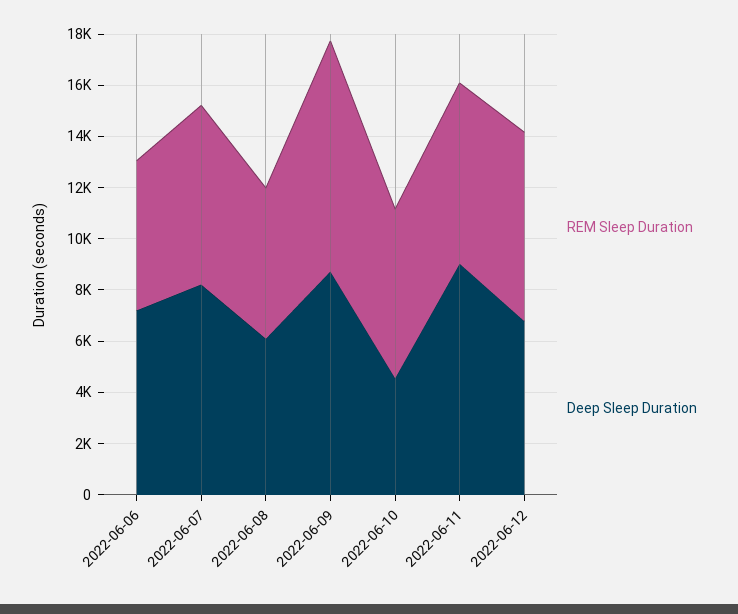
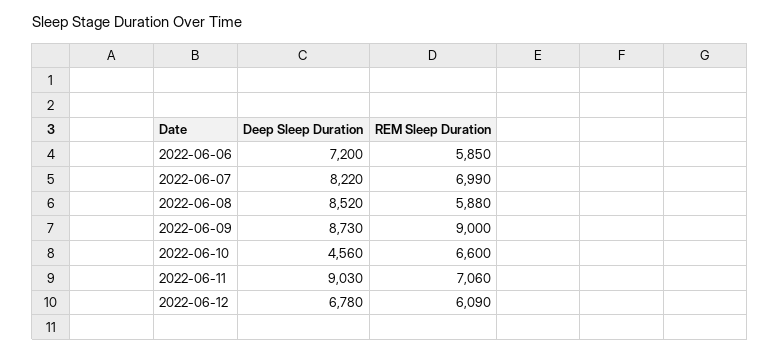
  {
    "REM Sleep Duration": {
      "2022-06-06": 5850,
      "2022-06-07": 6990,
      "2022-06-08": 5880,
      "2022-06-09": 9000,
      "2022-06-10": 6600,
      "2022-06-11": 7060,
-     "2022-06-12": 7500
+     "2022-06-12": 6090
    },
    "Deep Sleep Duration": {
      "2022-06-06": 7200,
      "2022-06-07": 8220,
-     "2022-06-08": 6000,
+     "2022-06-08": 8520,
      "2022-06-09": 8730,
      "2022-06-10": 4560,
      "2022-06-11": 9030,
      "2022-06-12": 6780
    }
  }

